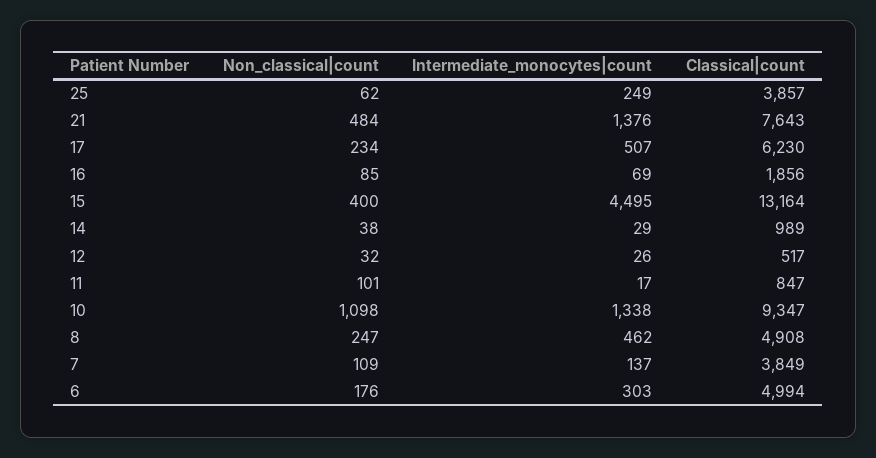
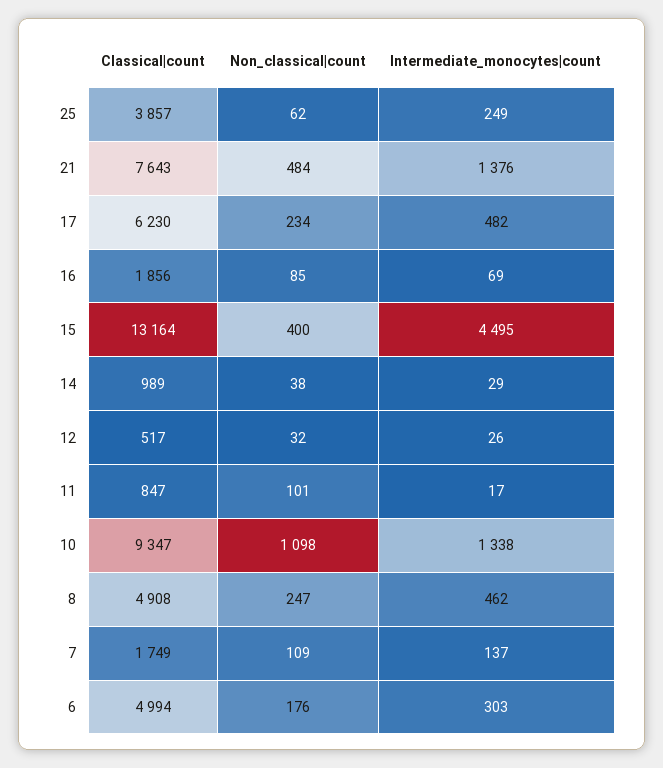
  {
    "Non_classical|count": {
      "25": 62,
      "21": 484,
      "17": 234,
      "16": 85,
      "15": 400,
      "14": 38,
      "12": 32,
      "11": 101,
      "10": 1098,
      "8": 247,
      "7": 109,
      "6": 176
    },
    "Intermediate_monocytes|count": {
      "25": 249,
      "21": 1376,
-     "17": 507,
+     "17": 482,
      "16": 69,
      "15": 4495,
      "14": 29,
      "12": 26,
      "11": 17,
      "10": 1338,
      "8": 462,
      "7": 137,
      "6": 303
    },
    "Classical|count": {
      "25": 3857,
      "21": 7643,
      "17": 6230,
      "16": 1856,
      "15": 13164,
      "14": 989,
      "12": 517,
      "11": 847,
      "10": 9347,
      "8": 4908,
-     "7": 3849,
+     "7": 1749,
      "6": 4994
    }
  }

